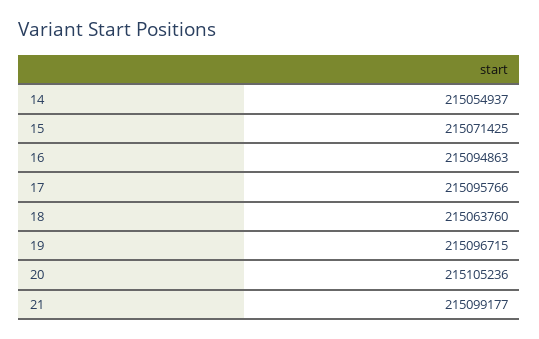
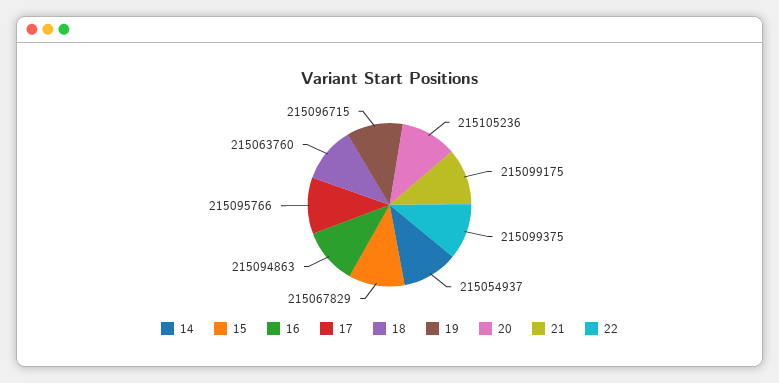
  {
    "14": 215054937,
-   "15": 215071425,
+   "15": 215067829,
    "16": 215094863,
    "17": 215095766,
    "18": 215063760,
    "19": 215096715,
    "20": 215105236,
-   "21": 215099177
+   "21": 215099175,
+   "22": 215099375
  }

